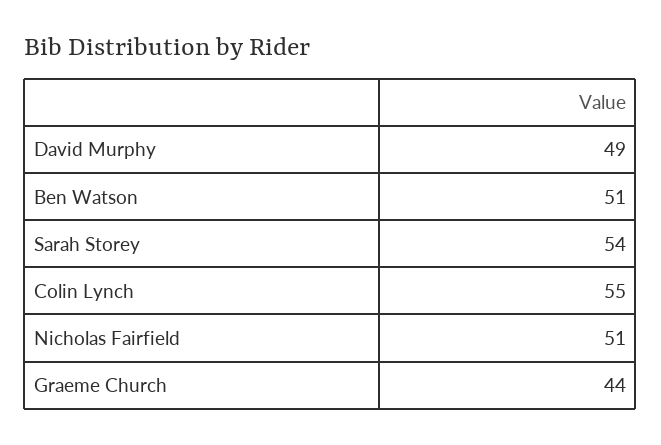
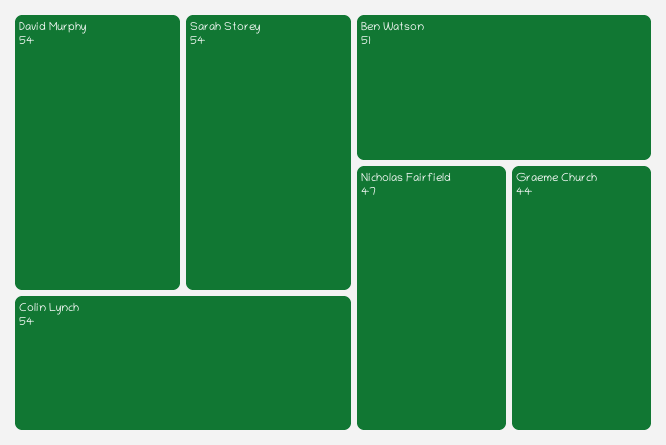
  {
-   "David Murphy": 49,
+   "David Murphy": 54,
    "Ben Watson": 51,
    "Sarah Storey": 54,
-   "Colin Lynch": 55,
+   "Colin Lynch": 54,
-   "Nicholas Fairfield": 51,
+   "Nicholas Fairfield": 47,
    "Graeme Church": 44
  }

